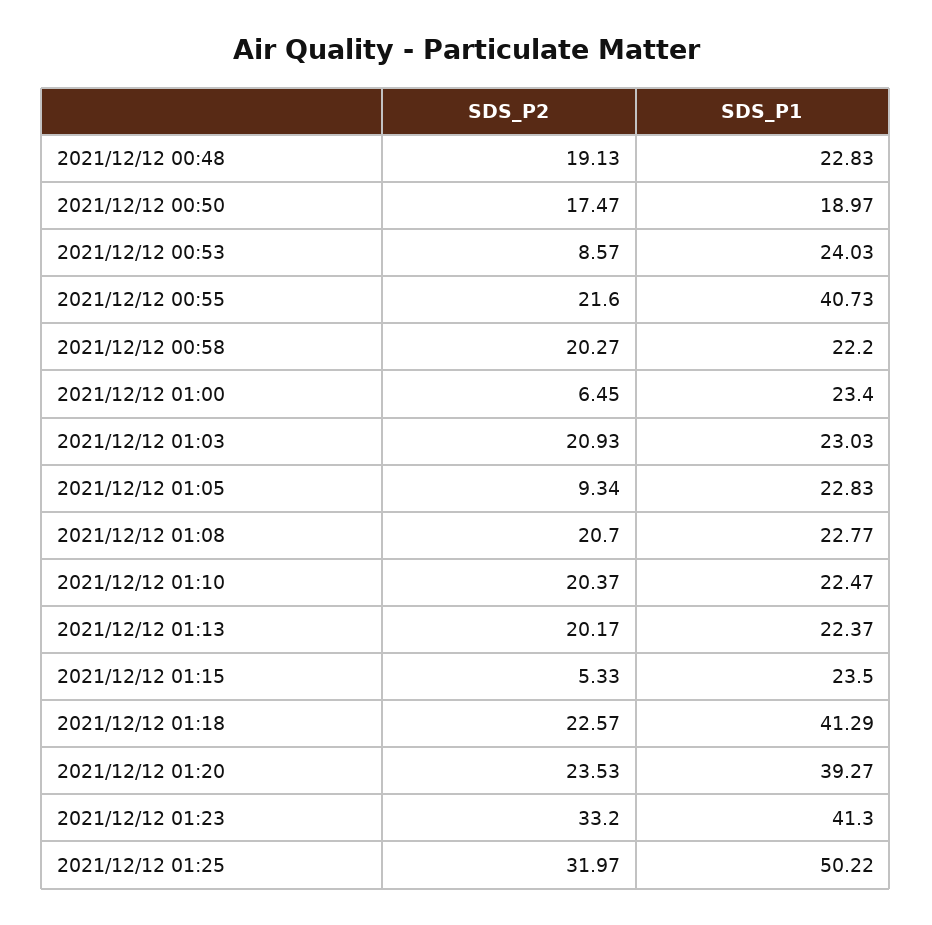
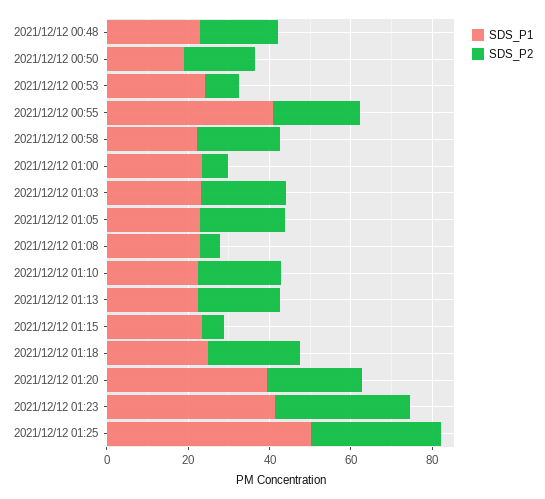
  {
    "SDS_P2": {
      "2021/12/12 00:48": 19.13,
      "2021/12/12 00:50": 17.47,
      "2021/12/12 00:53": 8.57,
      "2021/12/12 00:55": 21.6,
      "2021/12/12 00:58": 20.27,
      "2021/12/12 01:00": 6.45,
      "2021/12/12 01:03": 20.93,
-     "2021/12/12 01:05": 9.34,
+     "2021/12/12 01:05": 20,
-     "2021/12/12 01:08": 20.7,
+     "2021/12/12 01:08": 5,
      "2021/12/12 01:10": 20.37,
      "2021/12/12 01:13": 20.17,
      "2021/12/12 01:15": 5.33,
      "2021/12/12 01:18": 22.57,
      "2021/12/12 01:20": 23.53,
      "2021/12/12 01:23": 33.2,
      "2021/12/12 01:25": 31.97
    },
    "SDS_P1": {
      "2021/12/12 00:48": 22.83,
      "2021/12/12 00:50": 18.97,
      "2021/12/12 00:53": 24.03,
      "2021/12/12 00:55": 40.73,
      "2021/12/12 00:58": 22.2,
      "2021/12/12 01:00": 23.4,
      "2021/12/12 01:03": 23.03,
      "2021/12/12 01:05": 22.83,
      "2021/12/12 01:08": 22.77,
      "2021/12/12 01:10": 22.47,
      "2021/12/12 01:13": 22.37,
      "2021/12/12 01:15": 23.5,
-     "2021/12/12 01:18": 41.29,
+     "2021/12/12 01:18": 25,
      "2021/12/12 01:20": 39.27,
      "2021/12/12 01:23": 41.3,
      "2021/12/12 01:25": 50.22
    }
  }

